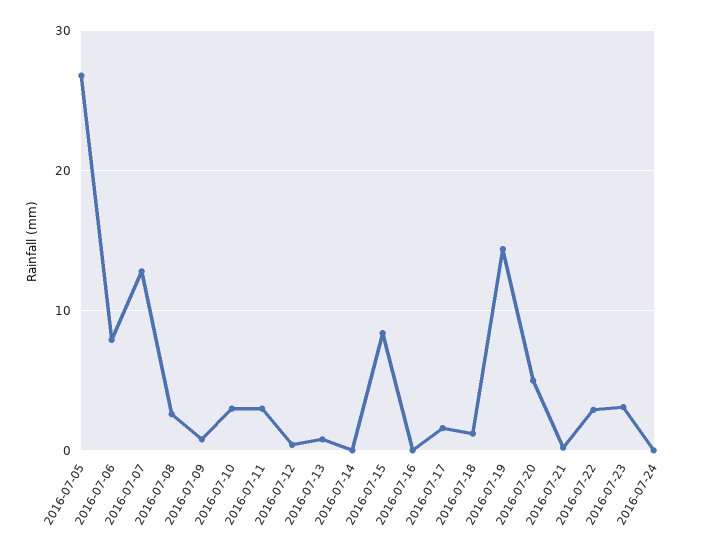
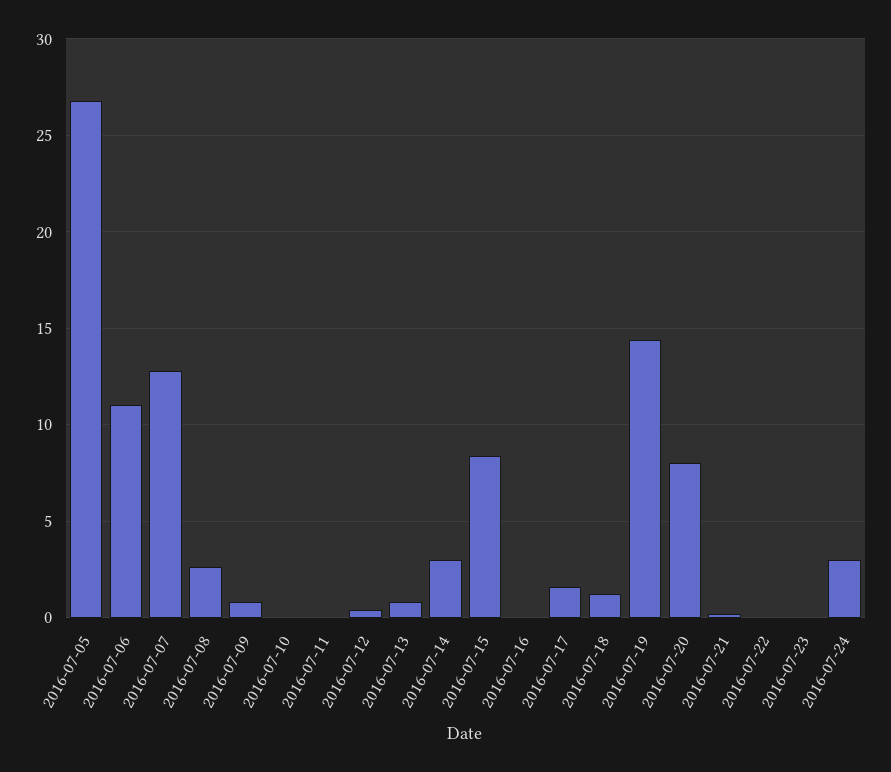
  {
    "2016-07-05": 27,
-   "2016-07-06": 8,
+   "2016-07-06": 11,
    "2016-07-07": 13,
    "2016-07-08": 2.5,
    "2016-07-09": 1,
-   "2016-07-10": 3,
+   "2016-07-10": 0,
-   "2016-07-11": 3,
+   "2016-07-11": 0,
    "2016-07-12": 0.5,
    "2016-07-13": 1,
-   "2016-07-14": 0,
+   "2016-07-14": 3,
    "2016-07-15": 8.5,
    "2016-07-16": 0,
    "2016-07-17": 1.5,
    "2016-07-18": 1,
    "2016-07-19": 14.5,
-   "2016-07-20": 5,
+   "2016-07-20": 8,
    "2016-07-21": 0,
-   "2016-07-22": 3,
+   "2016-07-22": 0,
-   "2016-07-23": 3,
+   "2016-07-23": 0,
-   "2016-07-24": 0
+   "2016-07-24": 3
  }

